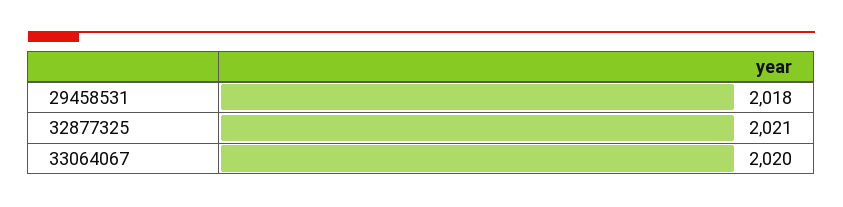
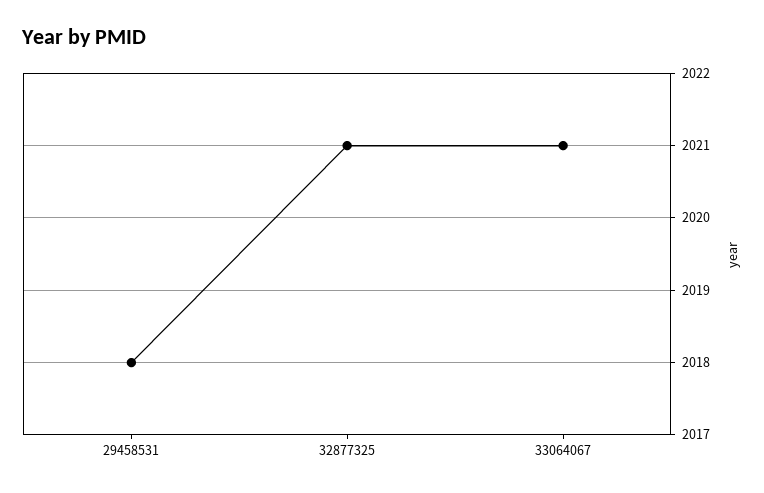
  {
    "29458531": 2018,
    "32877325": 2021,
-   "33064067": 2020
+   "33064067": 2021
  }

